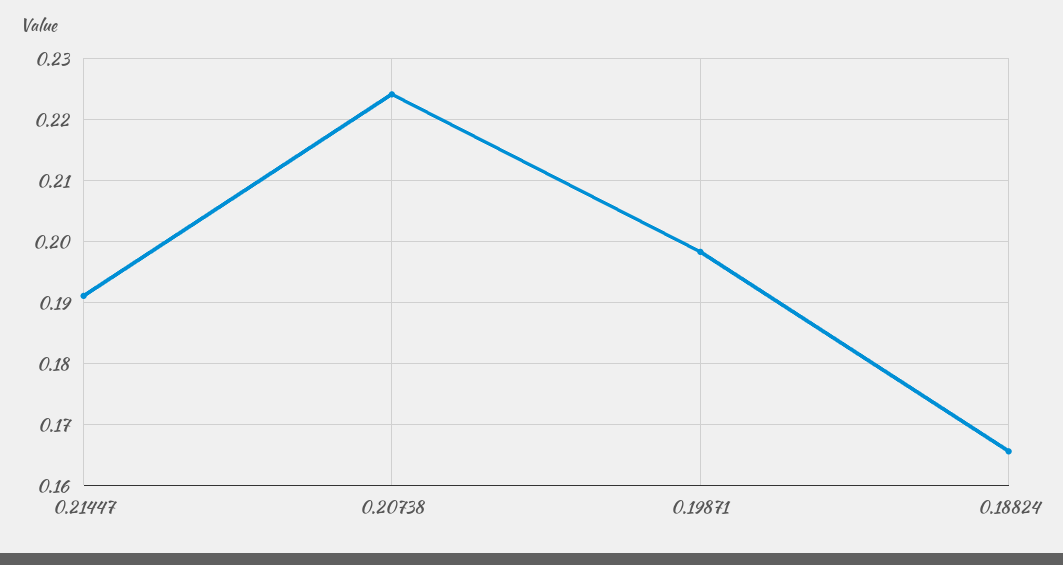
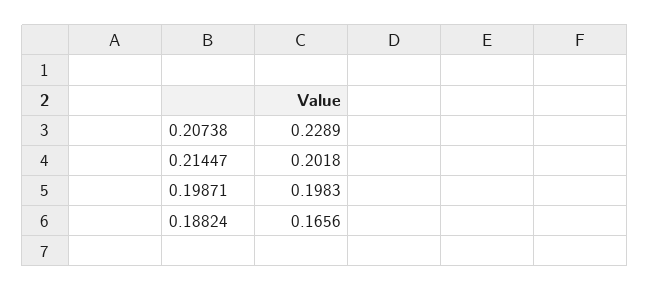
  {
-   "0.21447": 0.191,
+   "0.21447": 0.2018,
-   "0.20738": 0.224,
+   "0.20738": 0.2289,
    "0.19871": 0.1983,
    "0.18824": 0.1656
  }

